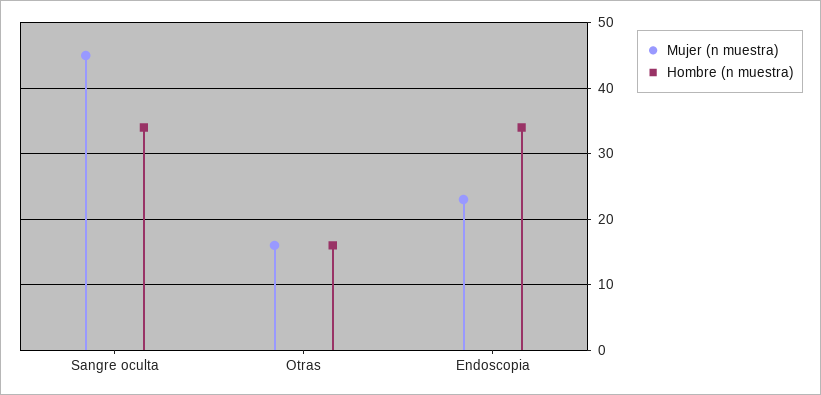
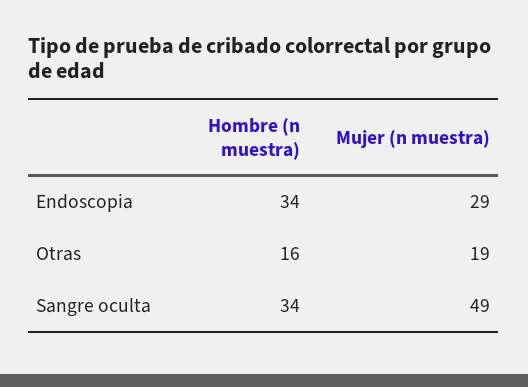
  {
    "Mujer (n muestra)": {
-     "Sangre oculta": 45,
+     "Sangre oculta": 49,
-     "Otras": 16,
+     "Otras": 19,
-     "Endoscopia": 23
+     "Endoscopia": 29
    },
    "Hombre (n muestra)": {
      "Sangre oculta": 34,
      "Otras": 16,
      "Endoscopia": 34
    }
  }

